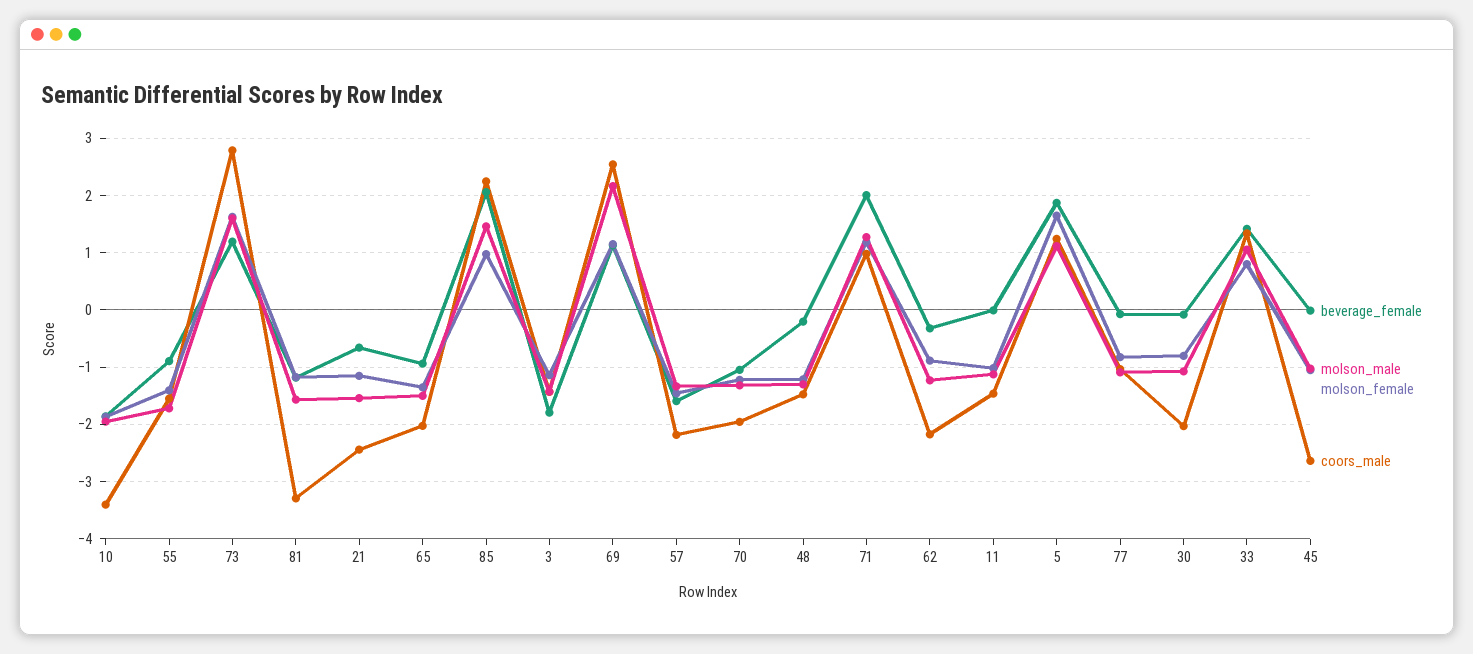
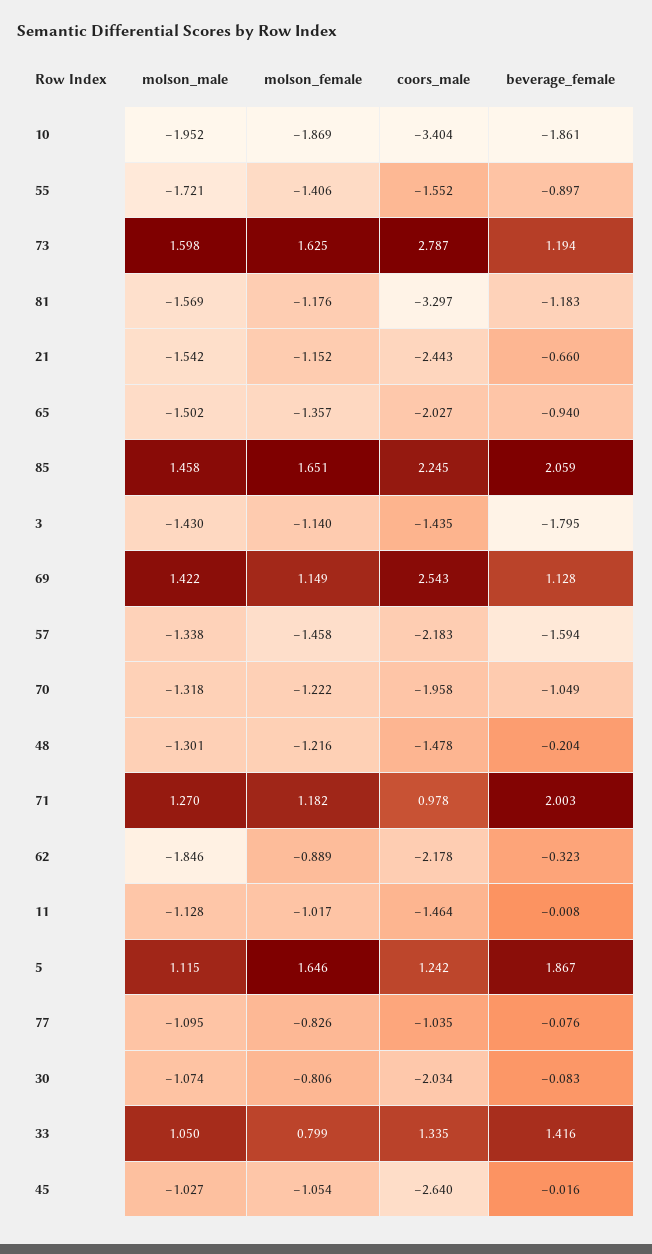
  {
    "beverage_female": {
      "10": -1.861,
      "55": -0.897,
      "73": 1.194,
      "81": -1.183,
      "21": -0.66,
      "65": -0.94,
      "85": 2.059,
      "3": -1.795,
      "69": 1.128,
      "57": -1.594,
      "70": -1.049,
      "48": -0.204,
      "71": 2.003,
      "62": -0.323,
      "11": -0.008,
      "5": 1.867,
      "77": -0.076,
      "30": -0.083,
      "33": 1.416,
      "45": -0.016
    },
    "molson_male": {
      "10": -1.952,
      "55": -1.721,
      "73": 1.598,
      "81": -1.569,
      "21": -1.542,
      "65": -1.502,
      "85": 1.458,
      "3": -1.43,
-     "69": 2.2,
+     "69": 1.422,
      "57": -1.338,
      "70": -1.318,
      "48": -1.301,
      "71": 1.27,
-     "62": -1.2,
+     "62": -1.846,
      "11": -1.128,
      "5": 1.115,
      "77": -1.095,
      "30": -1.074,
      "33": 1.05,
      "45": -1.027
    },
    "molson_female": {
      "10": -1.869,
      "55": -1.406,
      "73": 1.625,
      "81": -1.176,
      "21": -1.152,
      "65": -1.357,
-     "85": 1,
+     "85": 1.651,
      "3": -1.14,
      "69": 1.149,
      "57": -1.458,
      "70": -1.222,
      "48": -1.216,
      "71": 1.182,
      "62": -0.889,
      "11": -1.017,
      "5": 1.646,
      "77": -0.826,
      "30": -0.806,
      "33": 0.799,
      "45": -1.054
    },
    "coors_male": {
      "10": -3.404,
      "55": -1.552,
      "73": 2.787,
      "81": -3.297,
      "21": -2.443,
      "65": -2.027,
      "85": 2.245,
      "3": -1.435,
      "69": 2.543,
      "57": -2.183,
      "70": -1.958,
      "48": -1.478,
      "71": 0.978,
      "62": -2.178,
      "11": -1.464,
      "5": 1.242,
      "77": -1.035,
      "30": -2.034,
      "33": 1.335,
      "45": -2.64
    }
  }

